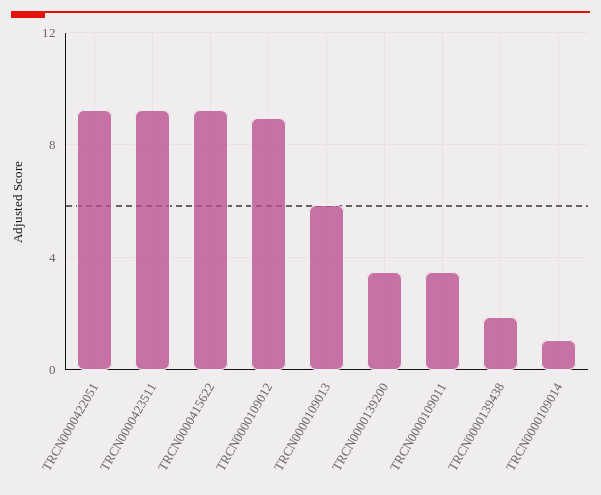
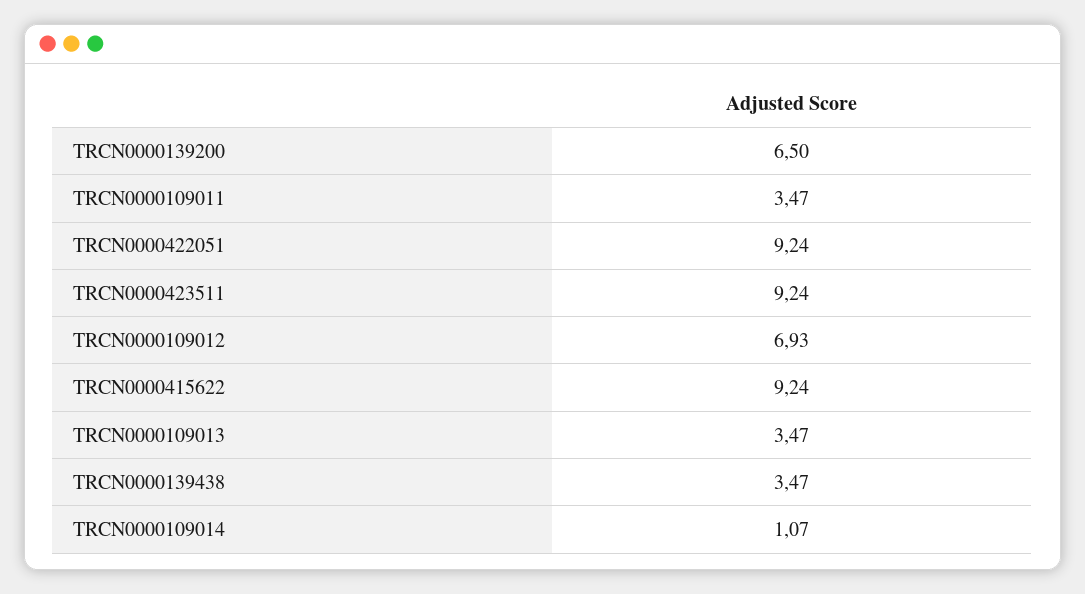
  {
    "TRCN0000422051": 9.24,
    "TRCN0000423511": 9.24,
    "TRCN0000415622": 9.24,
-   "TRCN0000109012": 9,
+   "TRCN0000109012": 6.93,
-   "TRCN0000109013": 6,
+   "TRCN0000109013": 3.47,
-   "TRCN0000139200": 3.5,
+   "TRCN0000139200": 6.5,
    "TRCN0000109011": 3.47,
-   "TRCN0000139438": 2,
+   "TRCN0000139438": 3.47,
    "TRCN0000109014": 1.07
  }

